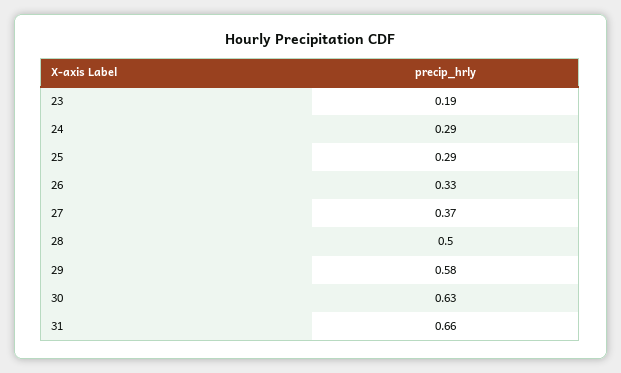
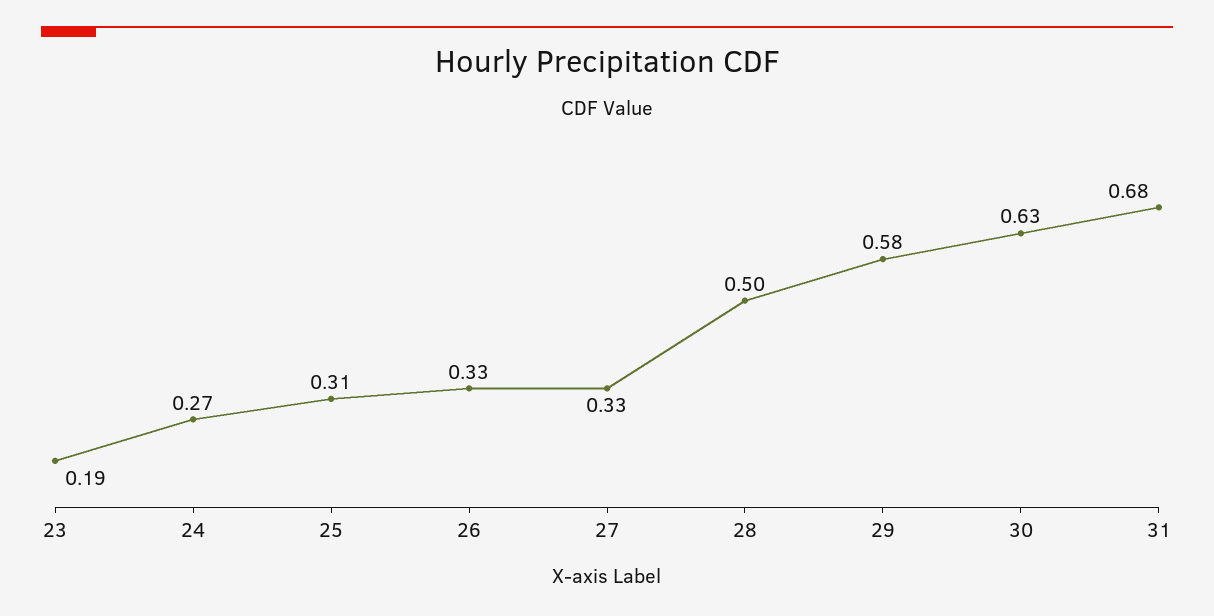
  {
    "23": 0.19,
-   "24": 0.29,
+   "24": 0.27,
-   "25": 0.29,
+   "25": 0.31,
    "26": 0.33,
-   "27": 0.37,
+   "27": 0.33,
    "28": 0.5,
    "29": 0.58,
    "30": 0.63,
-   "31": 0.66
+   "31": 0.68
  }

